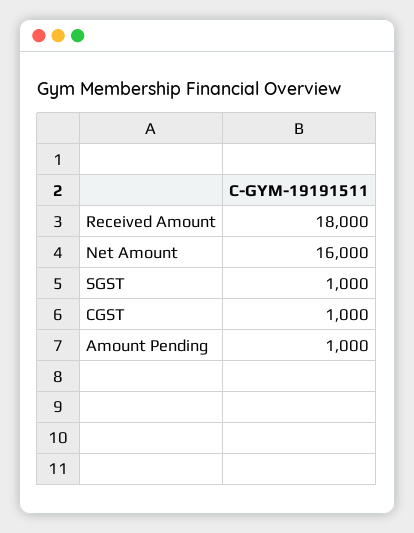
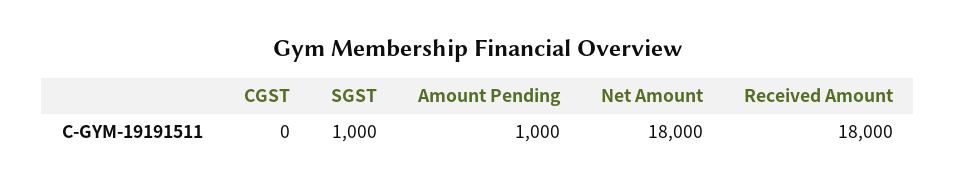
  {
    "Received Amount": 18000,
-   "Net Amount": 16000,
+   "Net Amount": 18000,
    "SGST": 1000,
-   "CGST": 1000,
+   "CGST": 0,
    "Amount Pending": 1000
  }

